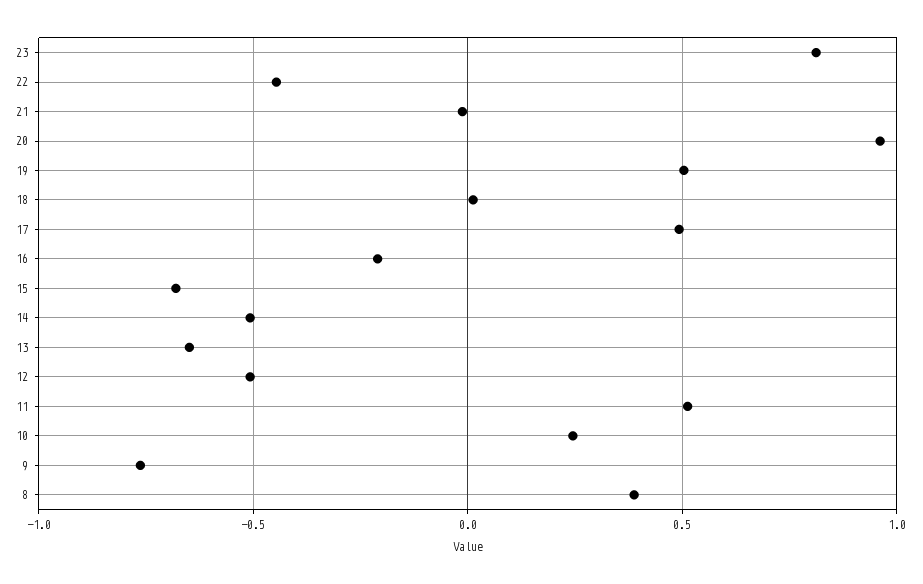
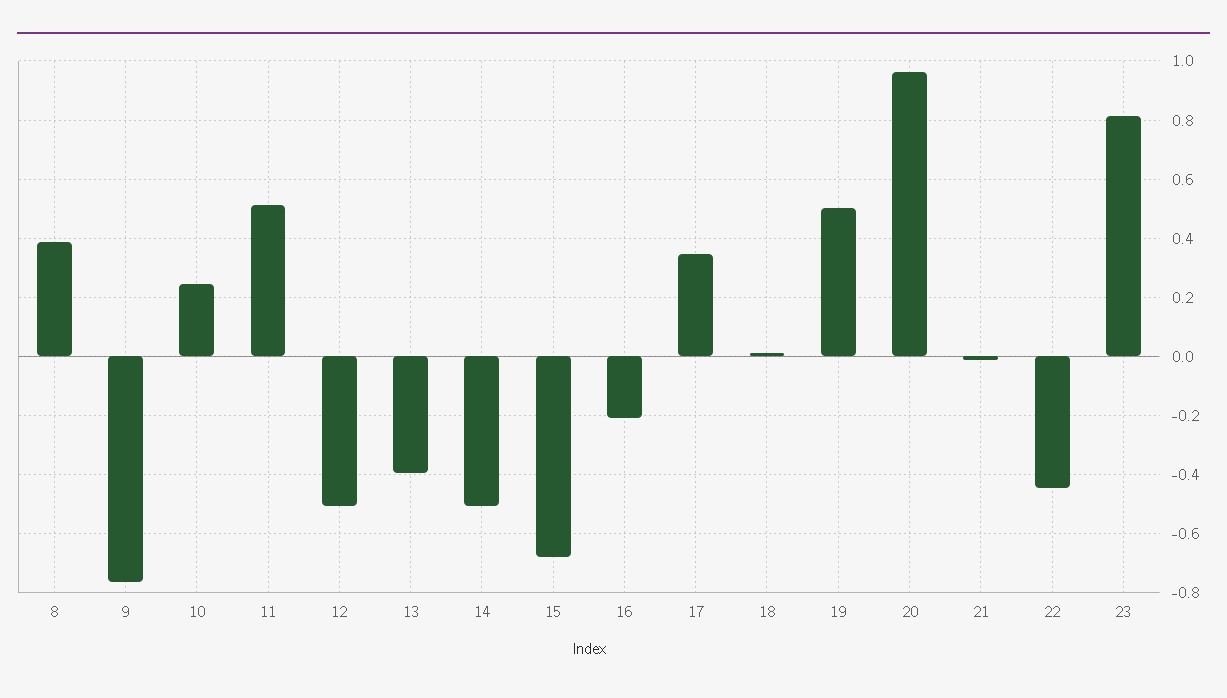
  {
    "23": 0.8,
    "22": -0.45,
    "21": -0.025,
    "20": 0.95,
    "19": 0.5,
    "18": 0.025,
-   "17": 0.5,
+   "17": 0.35,
    "16": -0.2,
    "15": -0.675,
    "14": -0.5,
-   "13": -0.65,
+   "13": -0.4,
    "12": -0.5,
    "11": 0.525,
    "10": 0.25,
    "9": -0.775,
    "8": 0.4
  }

